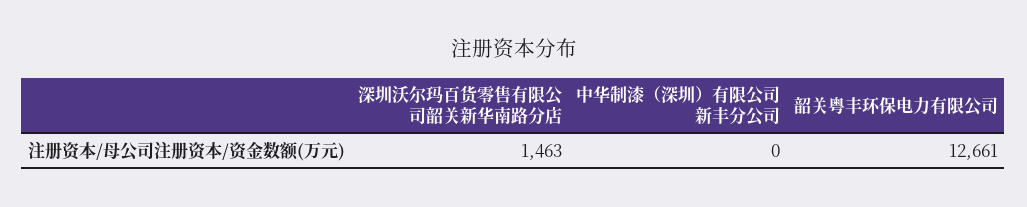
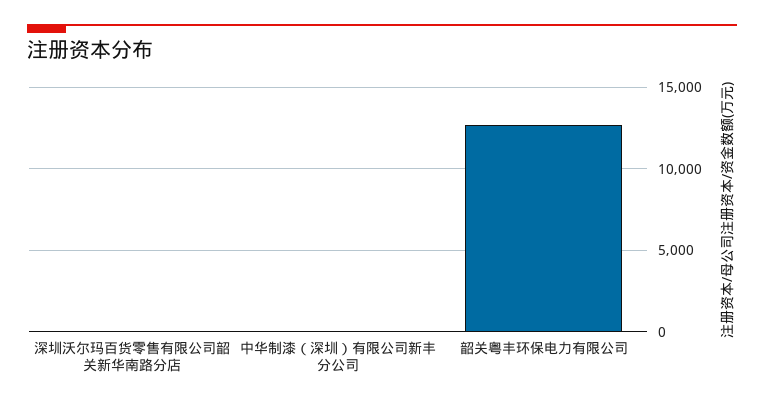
  {
-   "深圳沃尔玛百货零售有限公司韶关新华南路分店": 1463,
+   "深圳沃尔玛百货零售有限公司韶关新华南路分店": 0,
    "中华制漆（深圳）有限公司新丰分公司": 0,
    "韶关粤丰环保电力有限公司": 12661
  }

